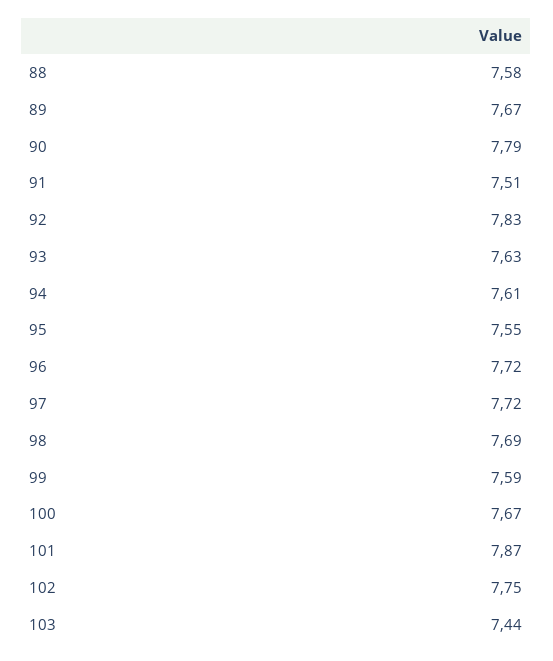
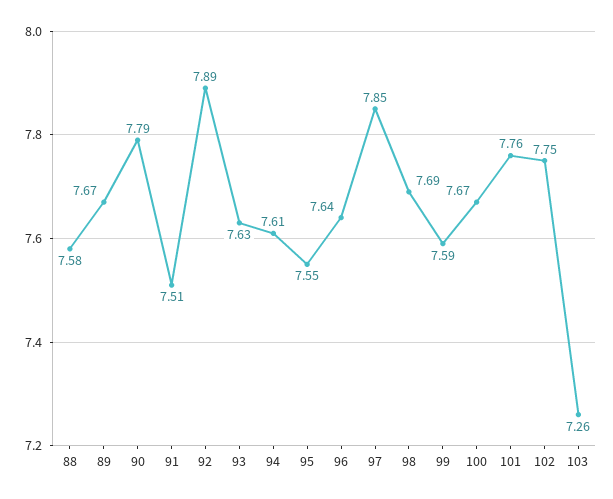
  {
    "88": 7.58,
    "89": 7.67,
    "90": 7.79,
    "91": 7.51,
-   "92": 7.83,
+   "92": 7.89,
    "93": 7.63,
    "94": 7.61,
    "95": 7.55,
-   "96": 7.72,
+   "96": 7.64,
-   "97": 7.72,
+   "97": 7.85,
    "98": 7.69,
    "99": 7.59,
    "100": 7.67,
-   "101": 7.87,
+   "101": 7.76,
    "102": 7.75,
-   "103": 7.44
+   "103": 7.26
  }

